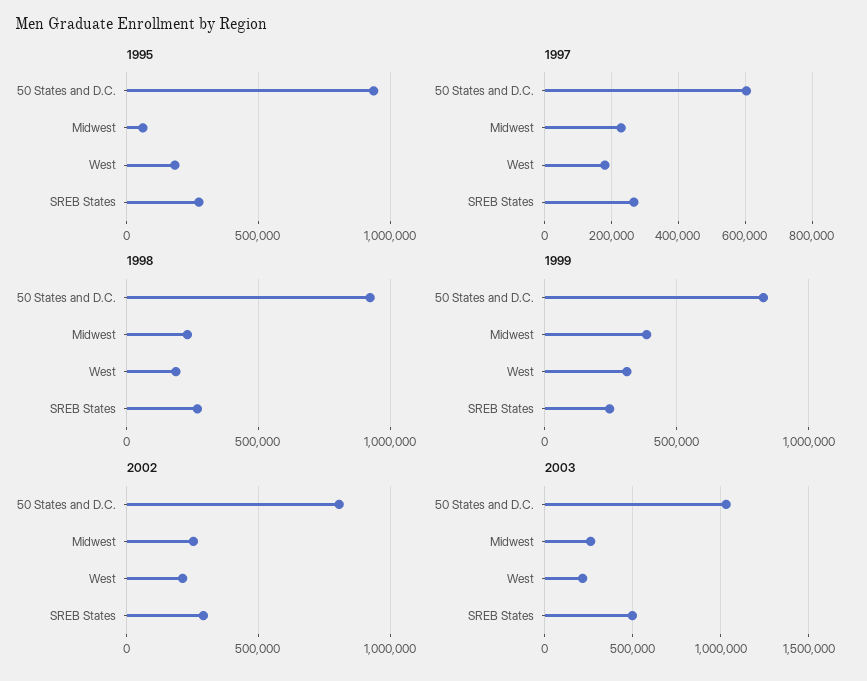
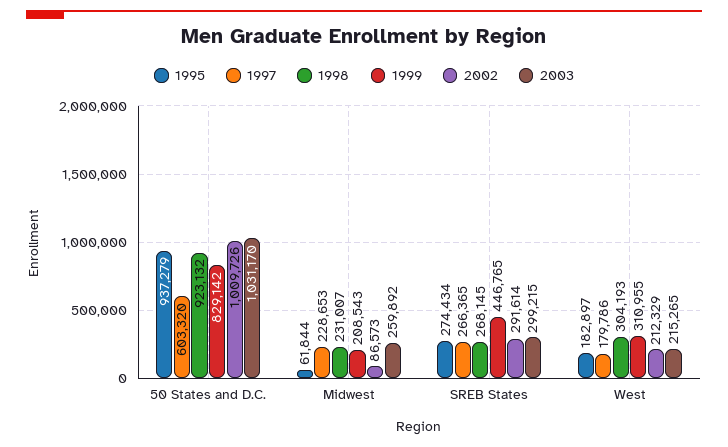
  {
    "1995": {
      "50 States and D.C.": 937279,
      "Midwest": 61844,
      "West": 182897,
      "SREB States": 274434
    },
    "1997": {
      "50 States and D.C.": 603320,
      "Midwest": 228653,
      "West": 179786,
      "SREB States": 266365
    },
    "1998": {
      "50 States and D.C.": 923132,
      "Midwest": 231007,
-     "West": 200000,
+     "West": 304193,
      "SREB States": 268145
    },
    "1999": {
      "50 States and D.C.": 829142,
-     "Midwest": 400000,
+     "Midwest": 208543,
      "West": 310955,
-     "SREB States": 250000
+     "SREB States": 446765
    },
    "2002": {
-     "50 States and D.C.": 800000,
+     "50 States and D.C.": 1009726,
-     "Midwest": 250000,
+     "Midwest": 86573,
      "West": 212329,
      "SREB States": 291614
    },
    "2003": {
      "50 States and D.C.": 1031170,
      "Midwest": 259892,
      "West": 215265,
-     "SREB States": 500000
+     "SREB States": 299215
    }
  }

